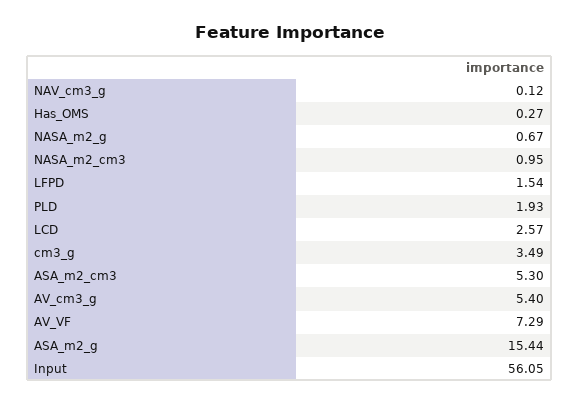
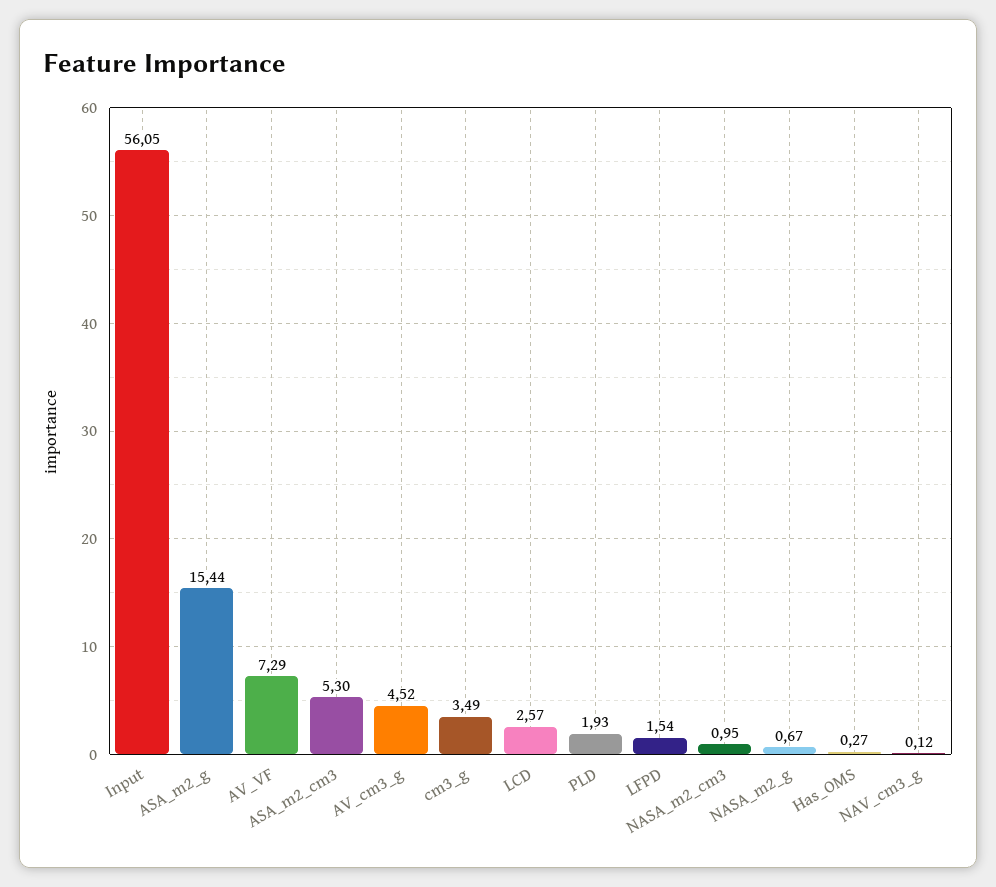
  {
    "NAV_cm3_g": 0.12,
    "Has_OMS": 0.27,
    "NASA_m2_g": 0.67,
    "NASA_m2_cm3": 0.95,
    "LFPD": 1.54,
    "PLD": 1.93,
    "LCD": 2.57,
    "cm3_g": 3.49,
    "ASA_m2_cm3": 5.3,
-   "AV_cm3_g": 5.4,
+   "AV_cm3_g": 4.52,
    "AV_VF": 7.29,
    "ASA_m2_g": 15.44,
    "Input": 56.05
  }

